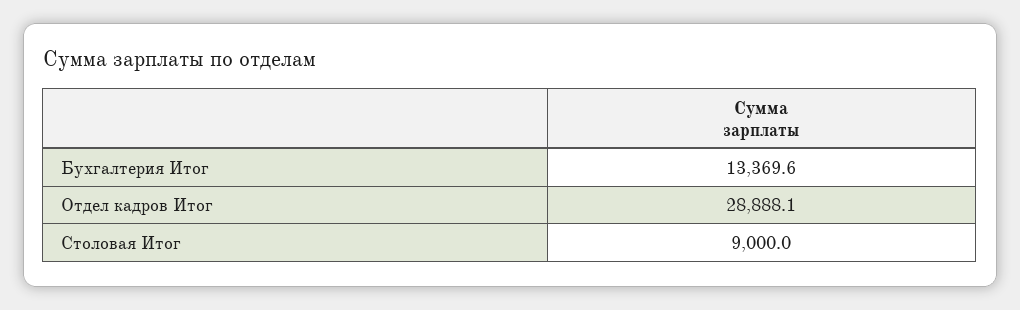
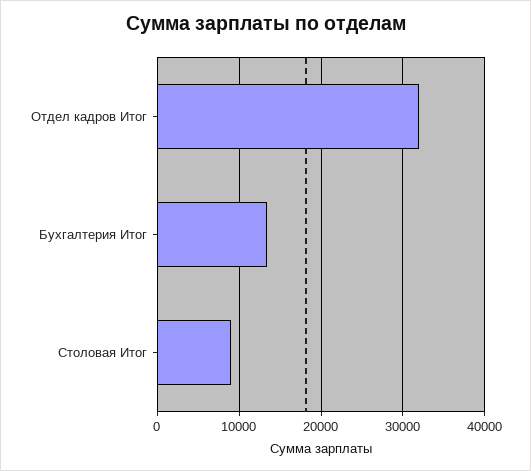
  {
    "Бухгалтерия Итог": 13369.6,
-   "Отдел кадров Итог": 28888.1,
+   "Отдел кадров Итог": 32000,
    "Столовая Итог": 9000
  }

